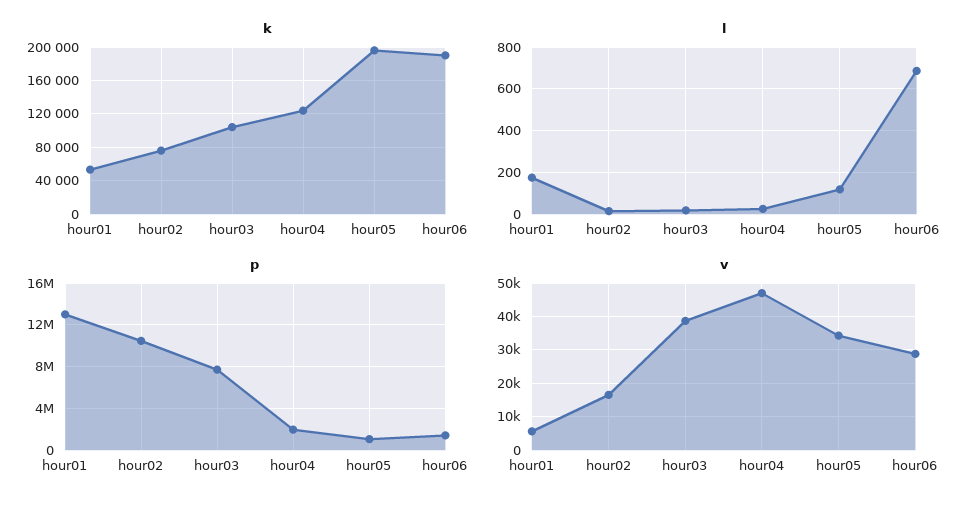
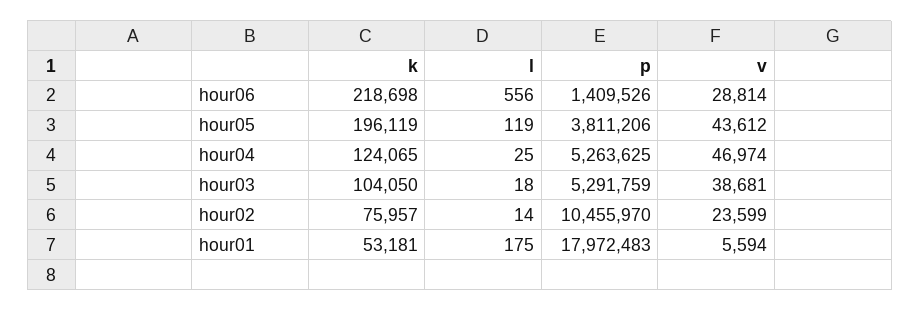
  {
    "k": {
      "hour01": 53181,
      "hour02": 75957,
      "hour03": 104050,
      "hour04": 124065,
      "hour05": 196119,
-     "hour06": 190000
+     "hour06": 218698
    },
    "l": {
      "hour01": 175,
      "hour02": 14,
      "hour03": 18,
      "hour04": 25,
      "hour05": 119,
-     "hour06": 700
+     "hour06": 556
    },
    "p": {
-     "hour01": 13000000,
+     "hour01": 17972483,
      "hour02": 10455970,
-     "hour03": 8000000,
+     "hour03": 5291759,
-     "hour04": 2000000,
+     "hour04": 5263625,
-     "hour05": 1000000,
+     "hour05": 3811206,
      "hour06": 1409526
    },
    "v": {
      "hour01": 5594,
-     "hour02": 16000,
+     "hour02": 23599,
      "hour03": 38681,
      "hour04": 46974,
-     "hour05": 34000,
+     "hour05": 43612,
      "hour06": 28814
    }
  }

